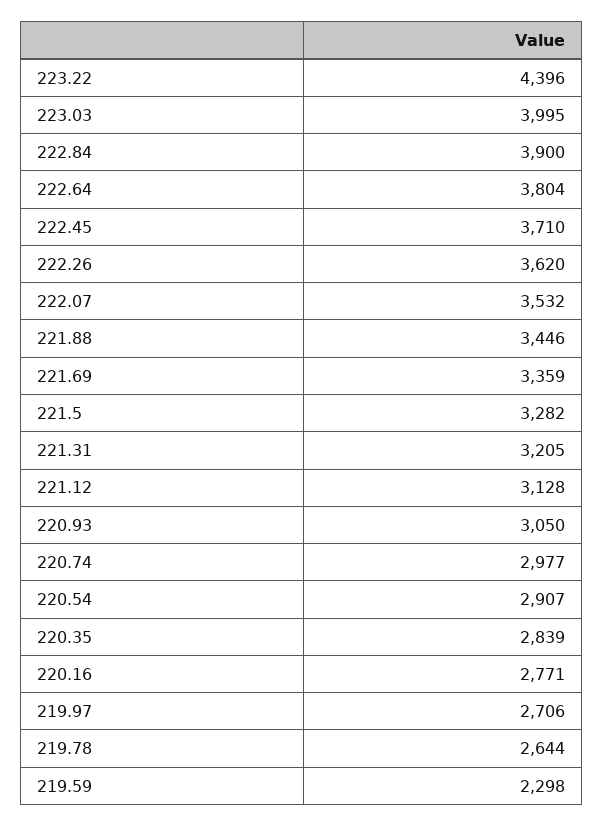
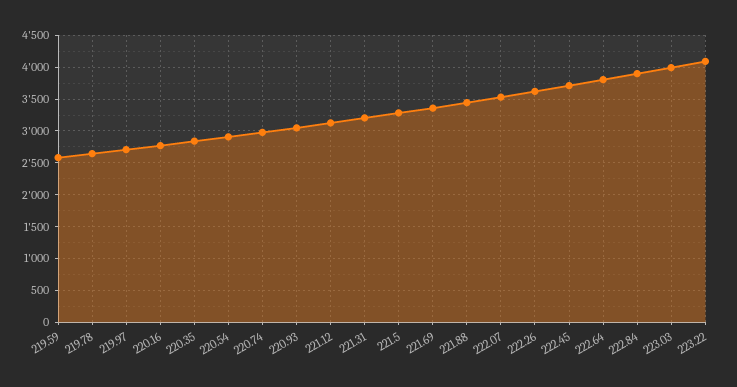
  {
-   "223.22": 4396,
+   "223.22": 4100,
    "223.03": 3995,
    "222.84": 3900,
    "222.64": 3804,
    "222.45": 3710,
    "222.26": 3620,
    "222.07": 3532,
    "221.88": 3446,
    "221.69": 3359,
    "221.5": 3282,
    "221.31": 3205,
    "221.12": 3128,
    "220.93": 3050,
    "220.74": 2977,
    "220.54": 2907,
    "220.35": 2839,
    "220.16": 2771,
    "219.97": 2706,
    "219.78": 2644,
-   "219.59": 2298
+   "219.59": 2600
  }

